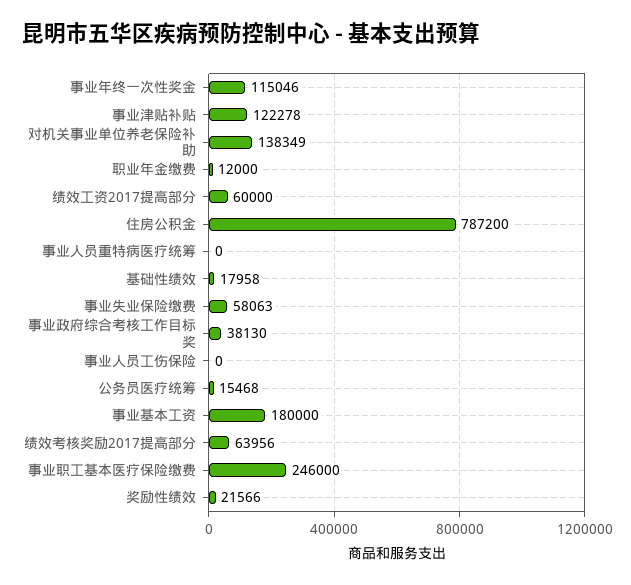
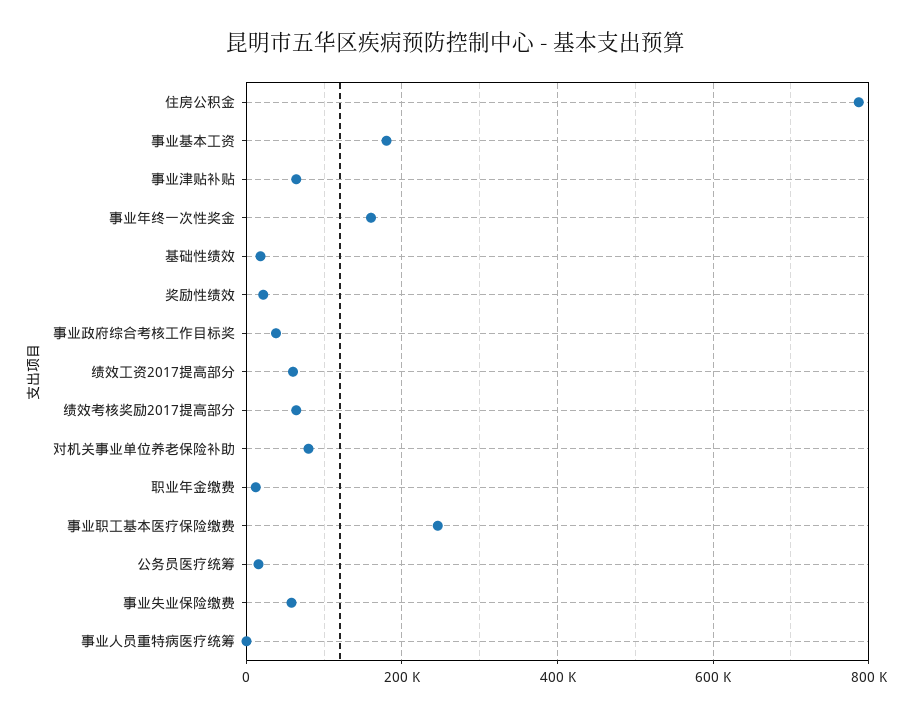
  {
-   "事业年终一次性奖金": 115046,
+   "事业年终一次性奖金": 160000,
-   "事业津贴补贴": 122278,
+   "事业津贴补贴": 60000,
-   "对机关事业单位养老保险补助": 138349,
+   "对机关事业单位养老保险补助": 80000,
    "职业年金缴费": 12000,
    "绩效工资2017提高部分": 60000,
    "住房公积金": 787200,
    "事业人员重特病医疗统筹": 0,
    "基础性绩效": 17958,
    "事业失业保险缴费": 58063,
    "事业政府综合考核工作目标奖": 38130,
-   "事业人员工伤保险": 0,
    "公务员医疗统筹": 15468,
    "事业基本工资": 180000,
    "绩效考核奖励2017提高部分": 63956,
    "事业职工基本医疗保险缴费": 246000,
    "奖励性绩效": 21566
  }

